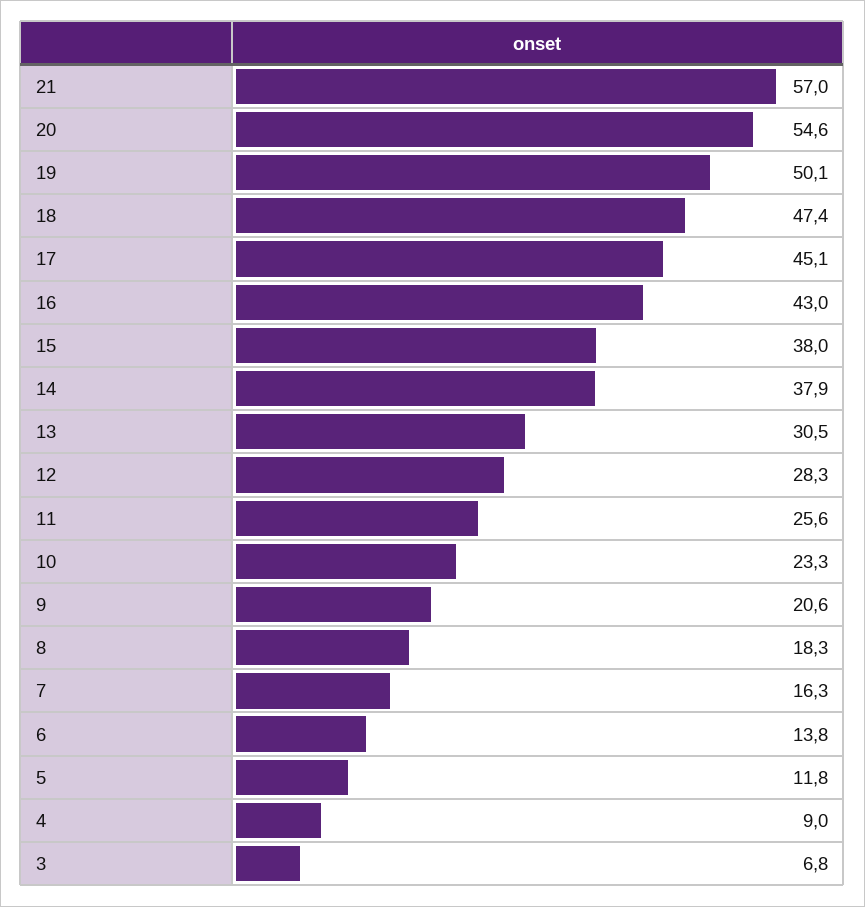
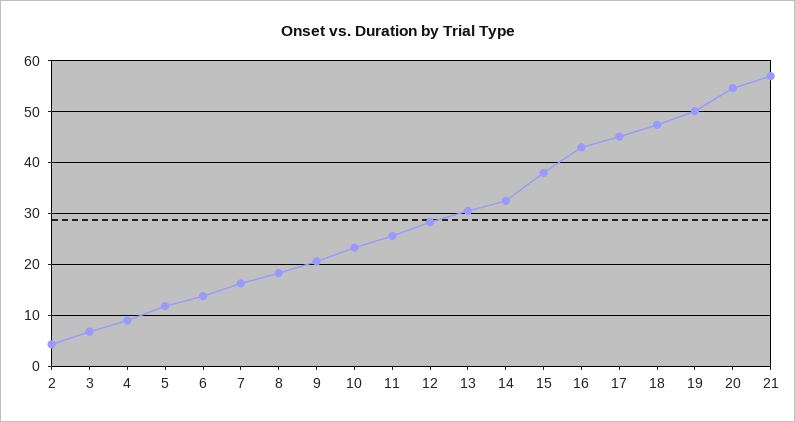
  {
    "21": 57,
    "20": 54.6,
    "19": 50.1,
    "18": 47.4,
    "17": 45.1,
    "16": 43,
    "15": 38,
-   "14": 37.9,
+   "14": 32,
    "13": 30.5,
    "12": 28.3,
    "11": 25.6,
    "10": 23.3,
    "9": 20.6,
    "8": 18.3,
    "7": 16.3,
    "6": 13.8,
    "5": 11.8,
    "4": 9,
-   "3": 6.8
+   "3": 6.8,
+   "2": 4
  }

